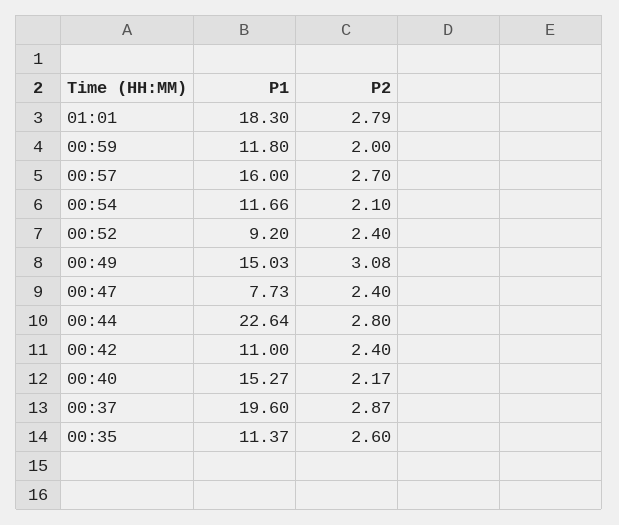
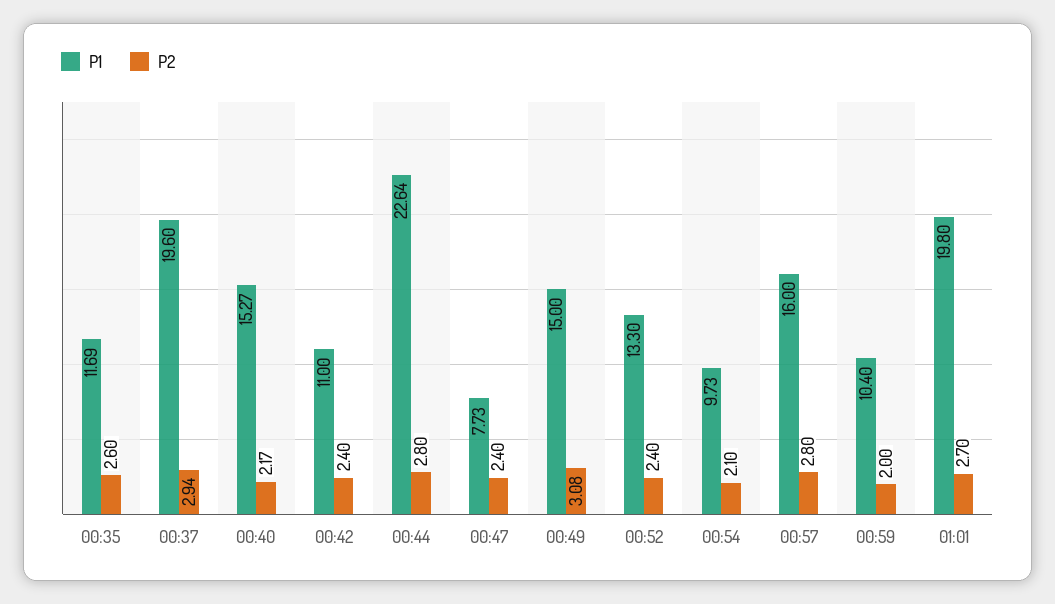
  {
    "P1": {
-     "01:01": 18.3,
+     "01:01": 19.8,
-     "00:59": 11.8,
+     "00:59": 10.4,
      "00:57": 16,
-     "00:54": 11.66,
+     "00:54": 9.73,
-     "00:52": 9.2,
+     "00:52": 13.3,
-     "00:49": 15.03,
+     "00:49": 15,
      "00:47": 7.73,
      "00:44": 22.64,
      "00:42": 11,
      "00:40": 15.27,
      "00:37": 19.6,
-     "00:35": 11.37
+     "00:35": 11.69
    },
    "P2": {
-     "01:01": 2.79,
+     "01:01": 2.7,
      "00:59": 2,
-     "00:57": 2.7,
+     "00:57": 2.8,
      "00:54": 2.1,
      "00:52": 2.4,
      "00:49": 3.08,
      "00:47": 2.4,
      "00:44": 2.8,
      "00:42": 2.4,
      "00:40": 2.17,
-     "00:37": 2.87,
+     "00:37": 2.94,
      "00:35": 2.6
    }
  }

